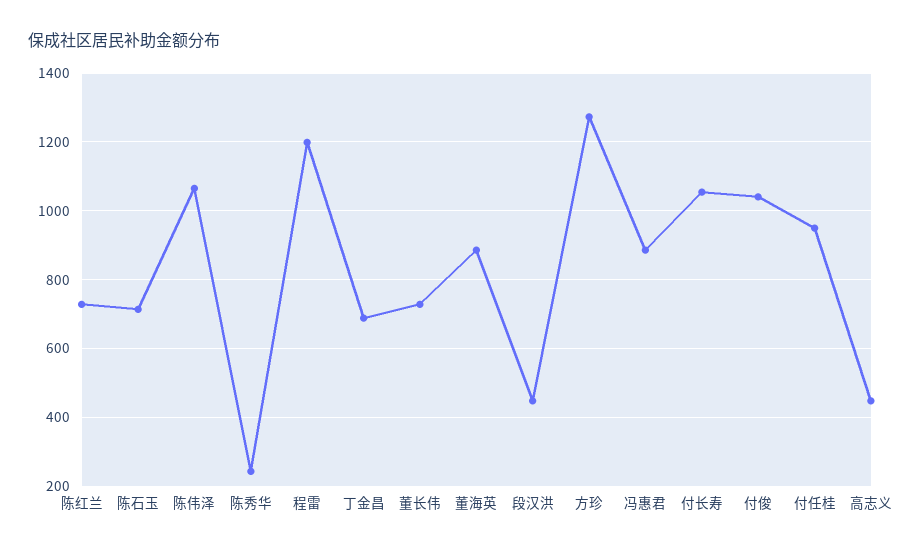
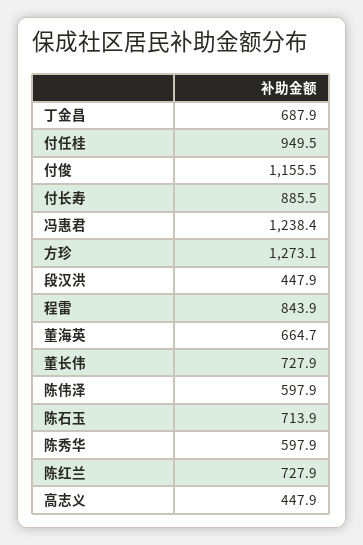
  {
    "陈红兰": 727.9,
    "陈石玉": 713.9,
-   "陈伟泽": 1060,
+   "陈伟泽": 597.9,
-   "陈秀华": 240,
+   "陈秀华": 597.9,
-   "程雷": 1200,
+   "程雷": 843.9,
    "丁金昌": 687.9,
    "董长伟": 727.9,
-   "董海英": 880,
+   "董海英": 664.7,
    "段汉洪": 447.9,
    "方珍": 1273.1,
-   "冯惠君": 880,
+   "冯惠君": 1238.4,
-   "付长寿": 1060,
+   "付长寿": 885.5,
-   "付俊": 1040,
+   "付俊": 1155.5,
    "付任桂": 949.5,
    "高志义": 447.9
  }

